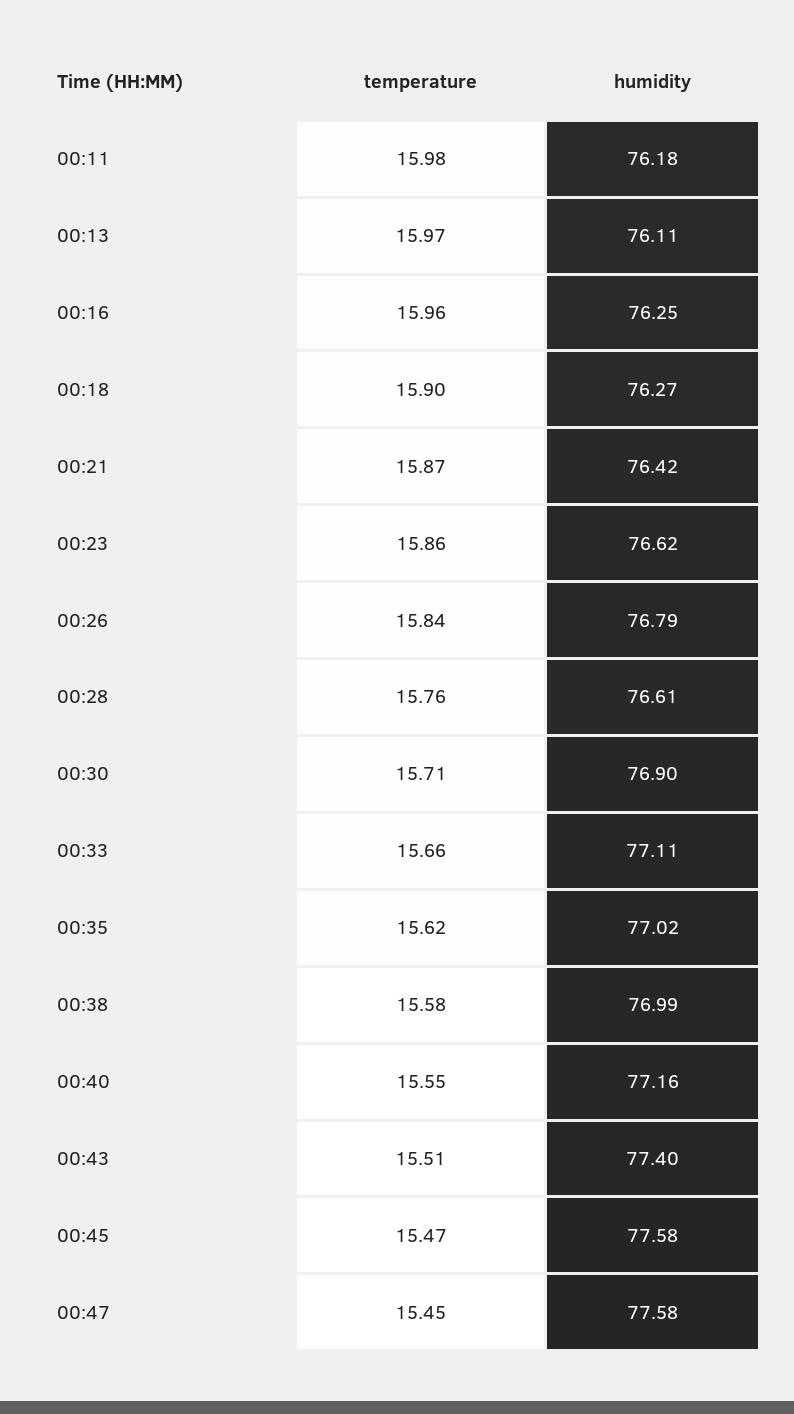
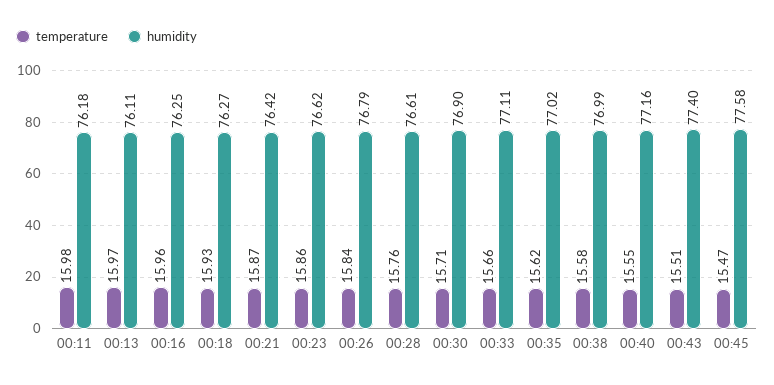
  {
    "temperature": {
      "00:11": 15.98,
      "00:13": 15.97,
      "00:16": 15.96,
-     "00:18": 15.9,
+     "00:18": 15.93,
      "00:21": 15.87,
      "00:23": 15.86,
      "00:26": 15.84,
      "00:28": 15.76,
      "00:30": 15.71,
      "00:33": 15.66,
      "00:35": 15.62,
      "00:38": 15.58,
      "00:40": 15.55,
      "00:43": 15.51,
-     "00:45": 15.47,
+     "00:45": 15.47
-     "00:47": 15.45
    },
    "humidity": {
      "00:11": 76.18,
      "00:13": 76.11,
      "00:16": 76.25,
      "00:18": 76.27,
      "00:21": 76.42,
      "00:23": 76.62,
      "00:26": 76.79,
      "00:28": 76.61,
      "00:30": 76.9,
      "00:33": 77.11,
      "00:35": 77.02,
      "00:38": 76.99,
      "00:40": 77.16,
      "00:43": 77.4,
-     "00:45": 77.58,
+     "00:45": 77.58
-     "00:47": 77.58
    }
  }

